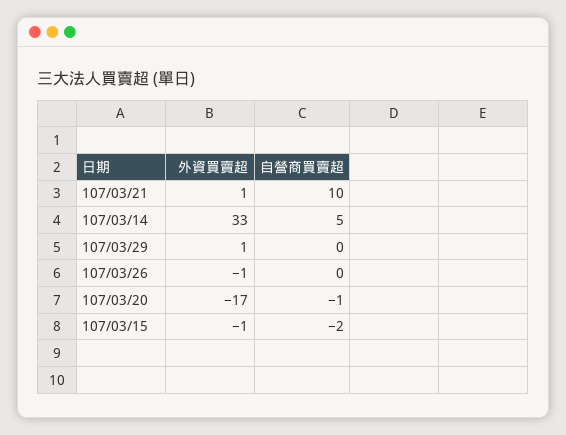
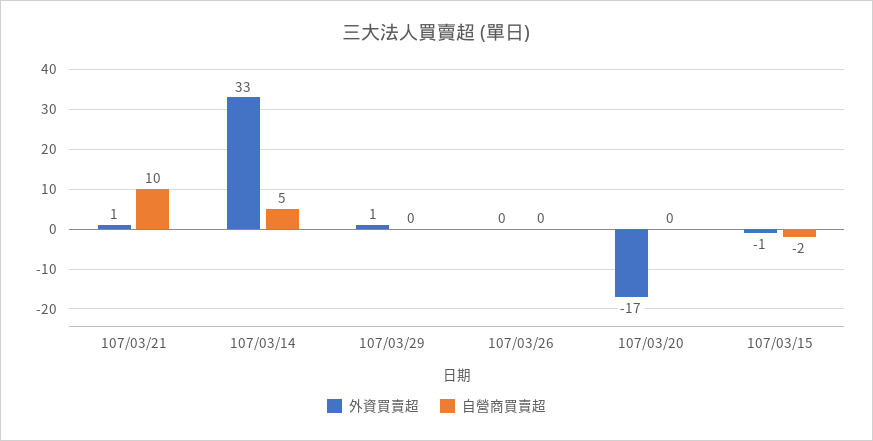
  {
    "外資買賣超": {
      "107/03/21": 1,
      "107/03/14": 33,
      "107/03/29": 1,
-     "107/03/26": -1,
+     "107/03/26": 0,
      "107/03/20": -17,
      "107/03/15": -1
    },
    "自營商買賣超": {
      "107/03/21": 10,
      "107/03/14": 5,
      "107/03/29": 0,
      "107/03/26": 0,
-     "107/03/20": -1,
+     "107/03/20": 0,
      "107/03/15": -2
    }
  }

